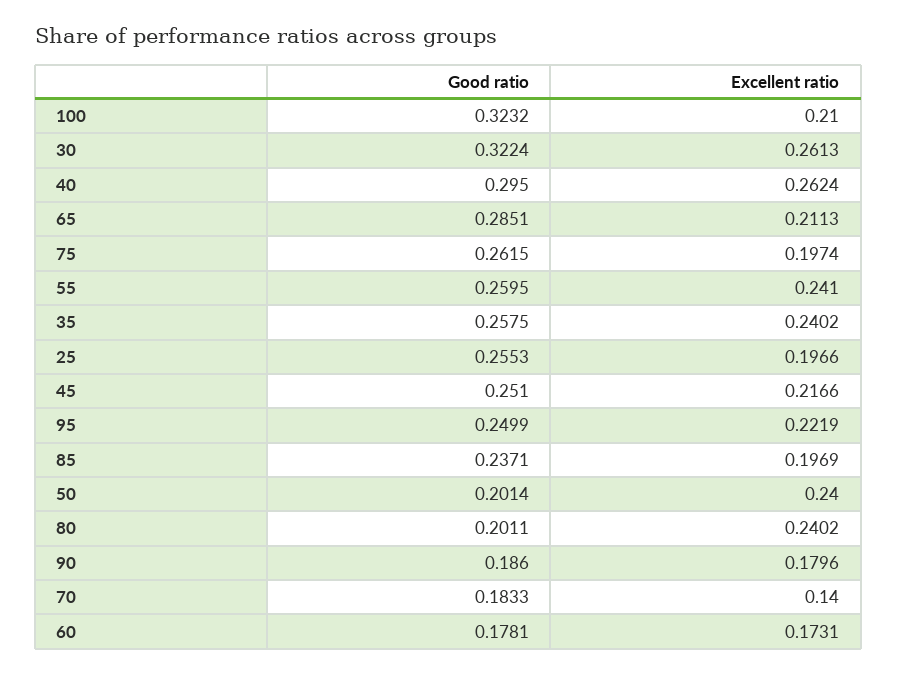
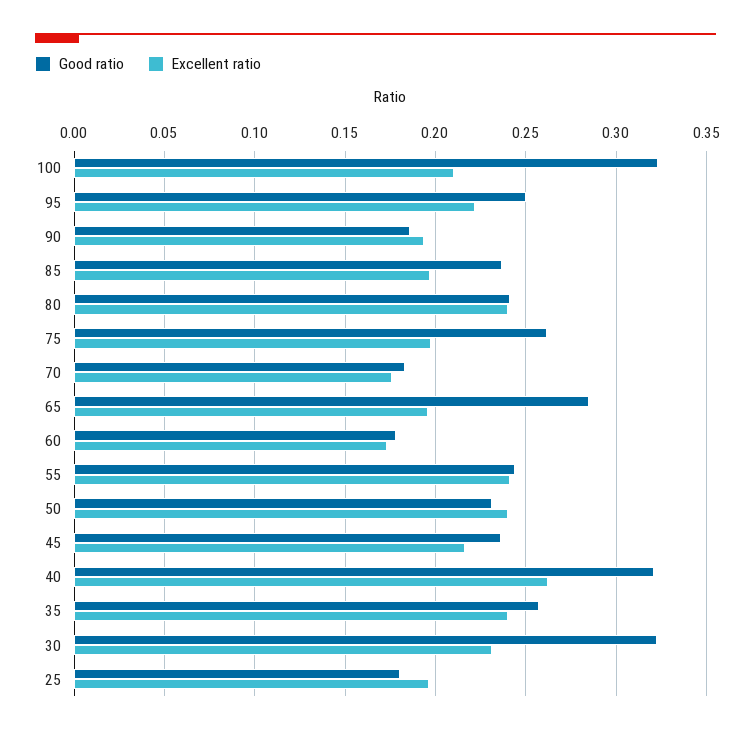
  {
    "Good ratio": {
      "100": 0.3232,
      "30": 0.3224,
-     "40": 0.295,
+     "40": 0.32,
      "65": 0.2851,
      "75": 0.2615,
-     "55": 0.2595,
+     "55": 0.245,
      "35": 0.2575,
-     "25": 0.2553,
+     "25": 0.18,
-     "45": 0.251,
+     "45": 0.235,
      "95": 0.2499,
      "85": 0.2371,
-     "50": 0.2014,
+     "50": 0.23,
-     "80": 0.2011,
+     "80": 0.24,
      "90": 0.186,
      "70": 0.1833,
      "60": 0.1781
    },
    "Excellent ratio": {
      "100": 0.21,
-     "30": 0.2613,
+     "30": 0.23,
      "40": 0.2624,
-     "65": 0.2113,
+     "65": 0.195,
      "75": 0.1974,
      "55": 0.241,
      "35": 0.2402,
      "25": 0.1966,
      "45": 0.2166,
      "95": 0.2219,
      "85": 0.1969,
      "50": 0.24,
      "80": 0.2402,
-     "90": 0.1796,
+     "90": 0.195,
-     "70": 0.14,
+     "70": 0.175,
      "60": 0.1731
    }
  }

